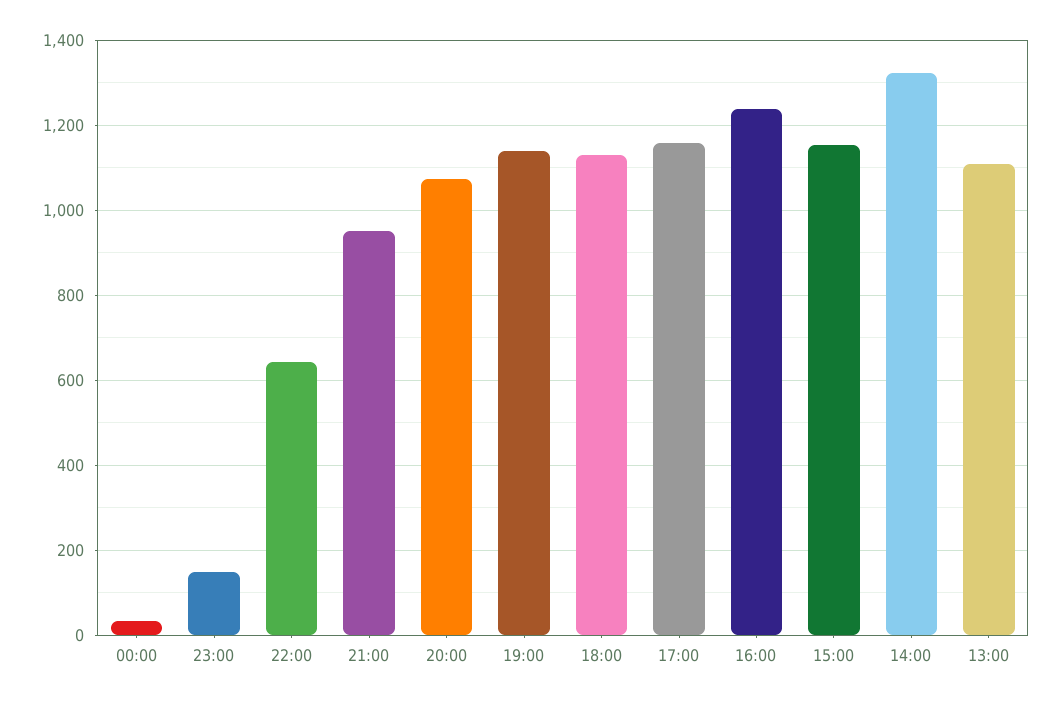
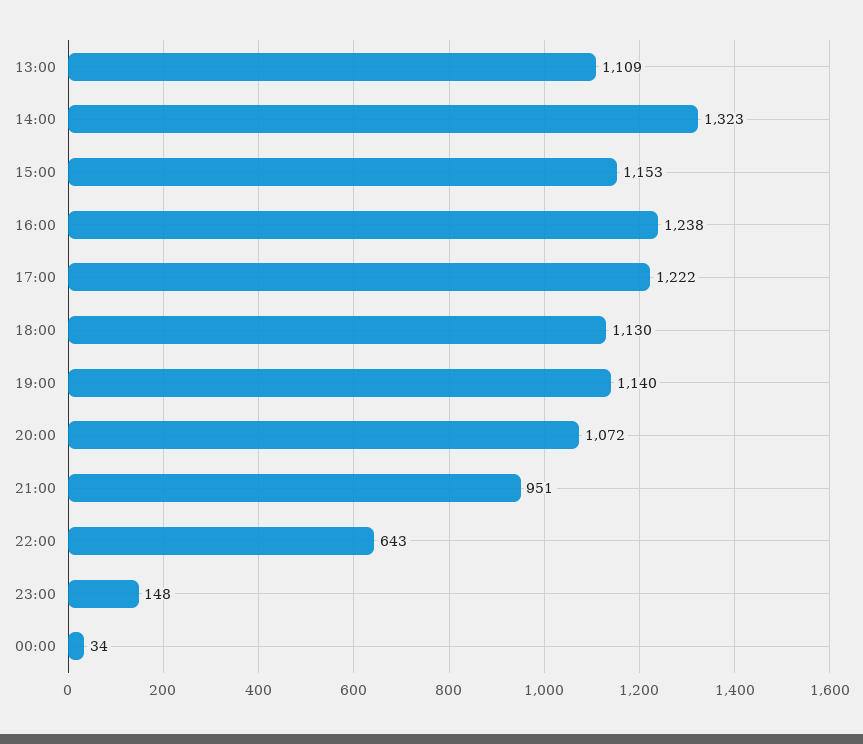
  {
    "00:00": 34,
    "23:00": 148,
    "22:00": 643,
    "21:00": 951,
    "20:00": 1072,
    "19:00": 1140,
    "18:00": 1130,
-   "17:00": 1160,
+   "17:00": 1222,
    "16:00": 1238,
    "15:00": 1153,
    "14:00": 1323,
    "13:00": 1109
  }

